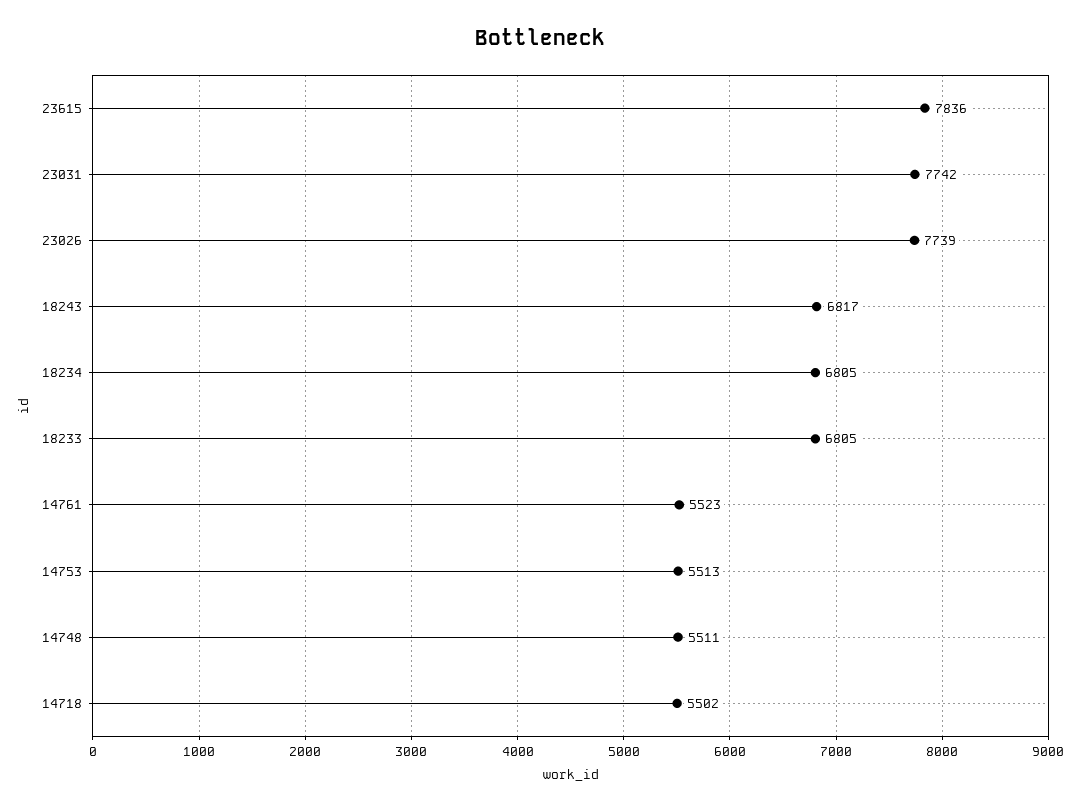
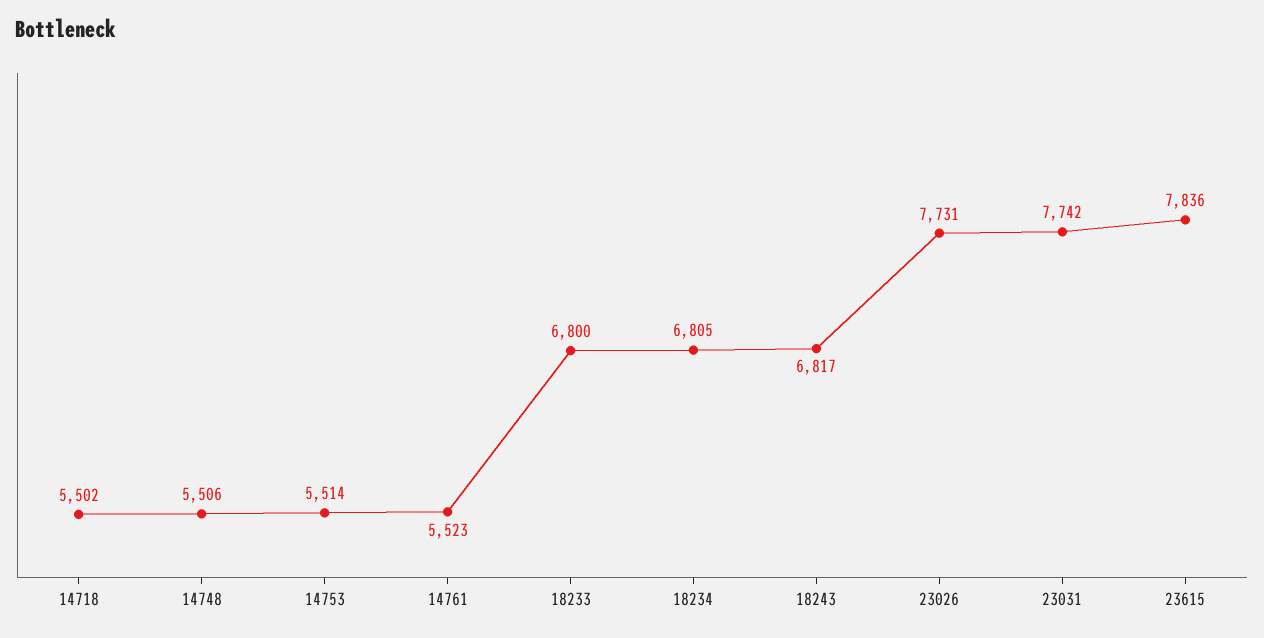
  {
    "23615": 7836,
    "23031": 7742,
-   "23026": 7739,
+   "23026": 7731,
    "18243": 6817,
    "18234": 6805,
-   "18233": 6805,
+   "18233": 6800,
    "14761": 5523,
-   "14753": 5513,
+   "14753": 5514,
-   "14748": 5511,
+   "14748": 5506,
    "14718": 5502
  }

